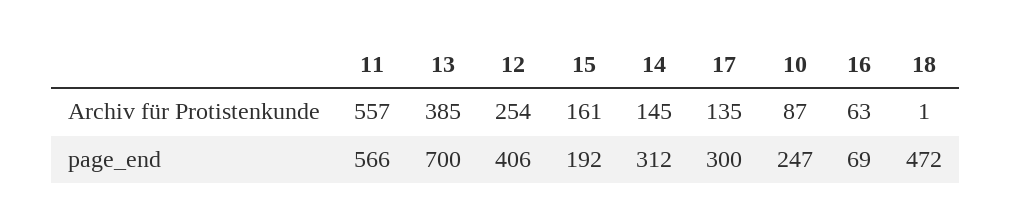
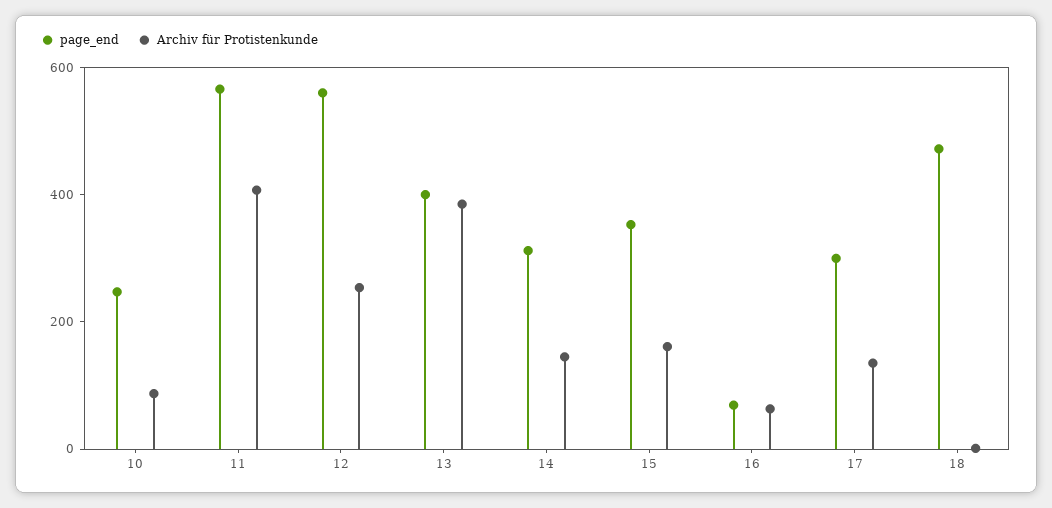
  {
    "Archiv für Protistenkunde": {
-     "11": 557,
+     "11": 400,
      "13": 385,
      "12": 254,
      "15": 161,
      "14": 145,
      "17": 135,
      "10": 87,
      "16": 63,
      "18": 1
    },
    "page_end": {
      "11": 566,
-     "13": 700,
+     "13": 400,
-     "12": 406,
+     "12": 550,
-     "15": 192,
+     "15": 350,
      "14": 312,
      "17": 300,
      "10": 247,
      "16": 69,
      "18": 472
    }
  }

